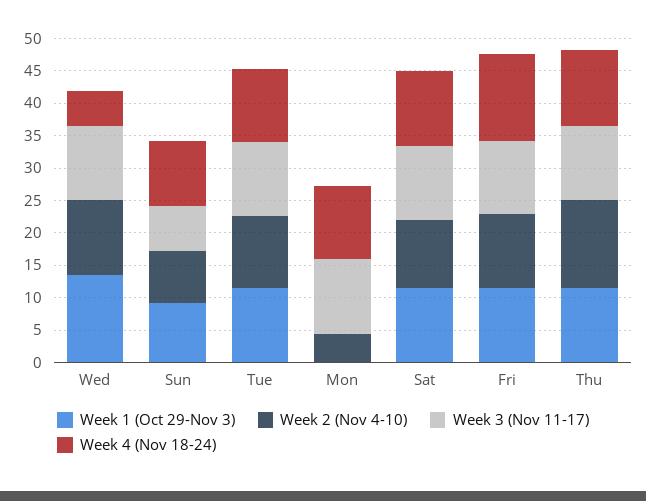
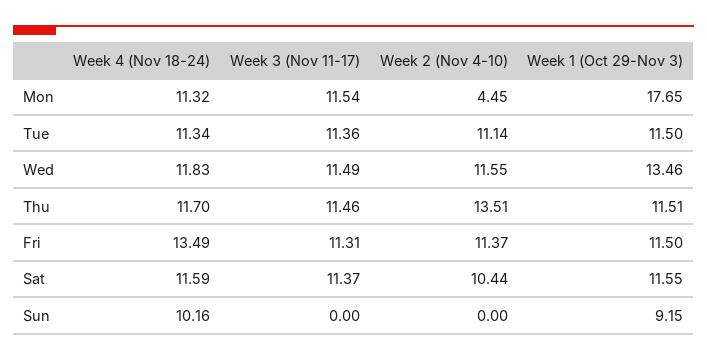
  {
    "Week 1 (Oct 29-Nov 3)": {
      "Wed": 13.46,
      "Sun": 9.15,
      "Tue": 11.5,
-     "Mon": 0,
+     "Mon": 17.65,
      "Sat": 11.55,
      "Fri": 11.5,
      "Thu": 11.51
    },
    "Week 2 (Nov 4-10)": {
      "Wed": 11.55,
-     "Sun": 7.5,
+     "Sun": 0,
      "Tue": 11.14,
      "Mon": 4.45,
      "Sat": 10.44,
      "Fri": 11.37,
      "Thu": 13.51
    },
    "Week 3 (Nov 11-17)": {
      "Wed": 11.49,
-     "Sun": 7.5,
+     "Sun": 0,
      "Tue": 11.36,
      "Mon": 11.54,
      "Sat": 11.37,
      "Fri": 11.31,
      "Thu": 11.46
    },
    "Week 4 (Nov 18-24)": {
-     "Wed": 5,
+     "Wed": 11.83,
      "Sun": 10.16,
      "Tue": 11.34,
      "Mon": 11.32,
      "Sat": 11.59,
      "Fri": 13.49,
      "Thu": 11.7
    }
  }

